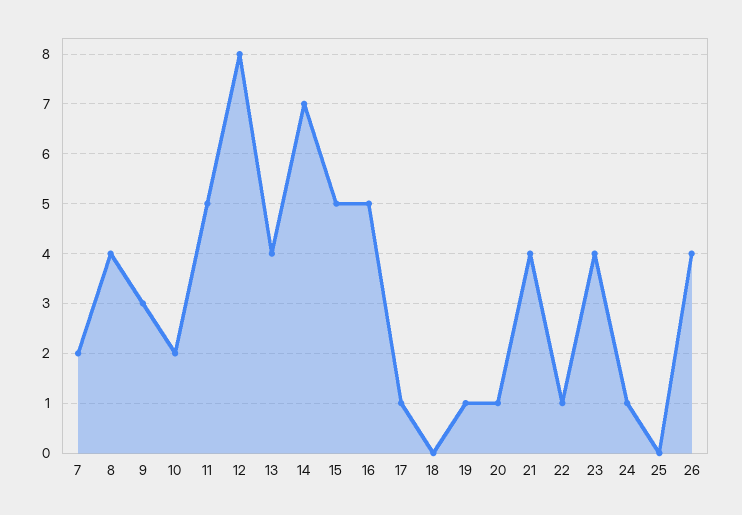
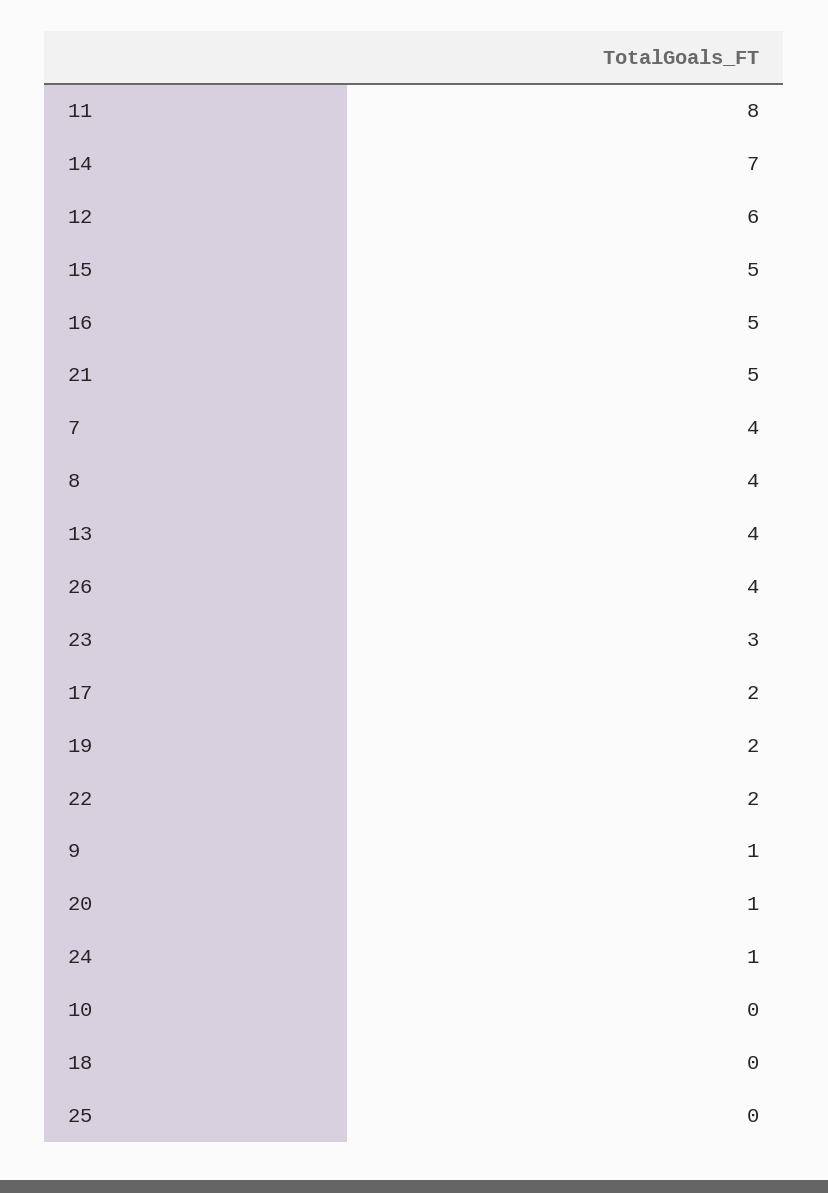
  {
-   "7": 2,
+   "7": 4,
    "8": 4,
-   "9": 3,
+   "9": 1,
-   "10": 2,
+   "10": 0,
-   "11": 5,
+   "11": 8,
-   "12": 8,
+   "12": 6,
    "13": 4,
    "14": 7,
    "15": 5,
    "16": 5,
-   "17": 1,
+   "17": 2,
    "18": 0,
-   "19": 1,
+   "19": 2,
    "20": 1,
-   "21": 4,
+   "21": 5,
-   "22": 1,
+   "22": 2,
-   "23": 4,
+   "23": 3,
    "24": 1,
    "25": 0,
    "26": 4
  }

